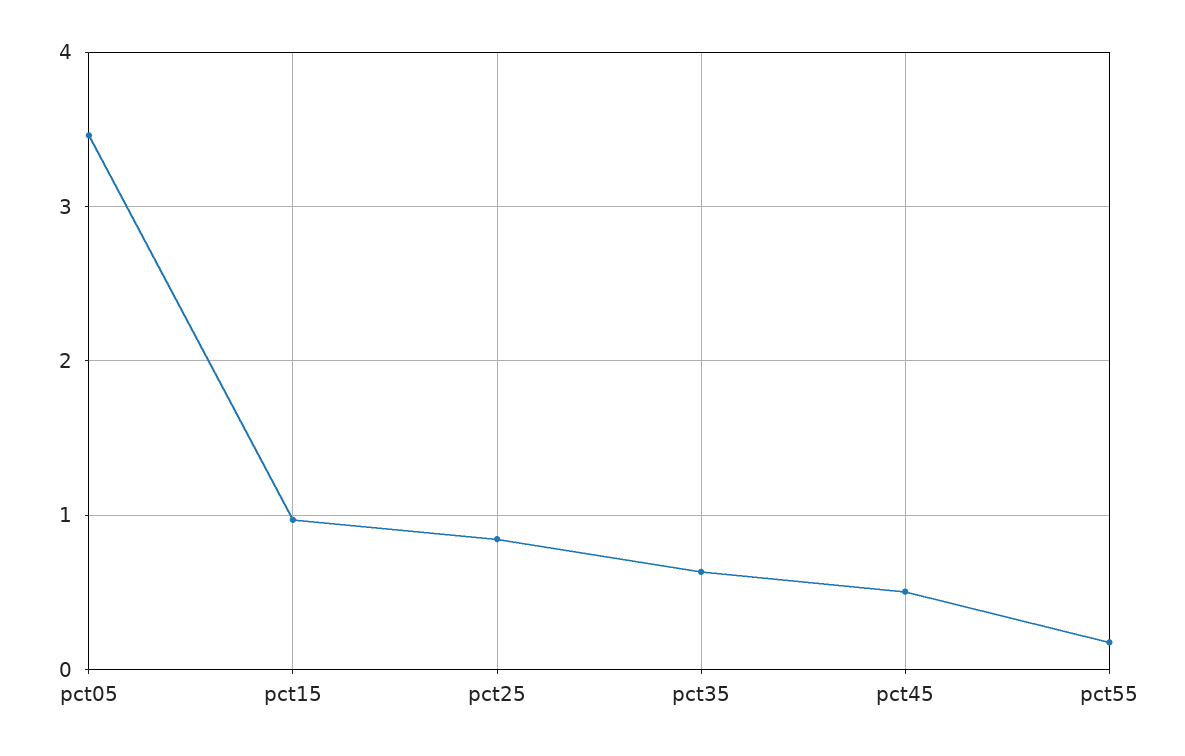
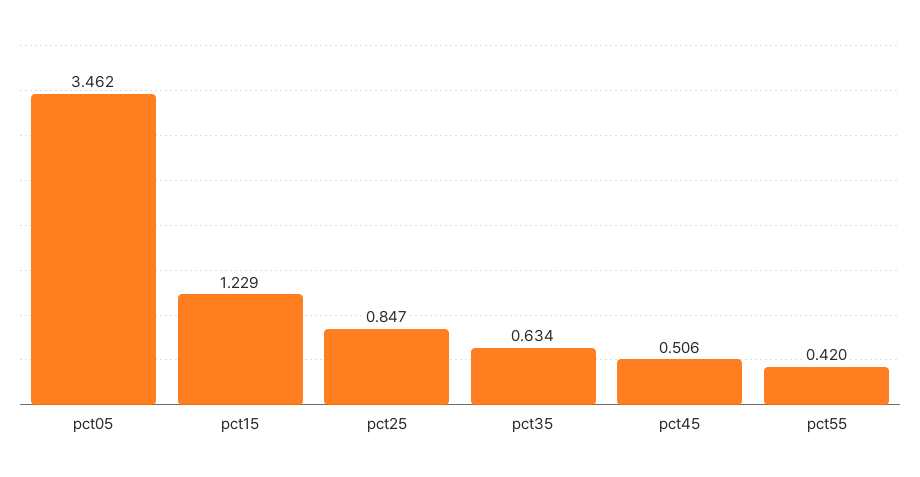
  {
    "pct05": 3.462,
-   "pct15": 1,
+   "pct15": 1.229,
    "pct25": 0.847,
    "pct35": 0.634,
    "pct45": 0.506,
-   "pct55": 0.2
+   "pct55": 0.42
  }

